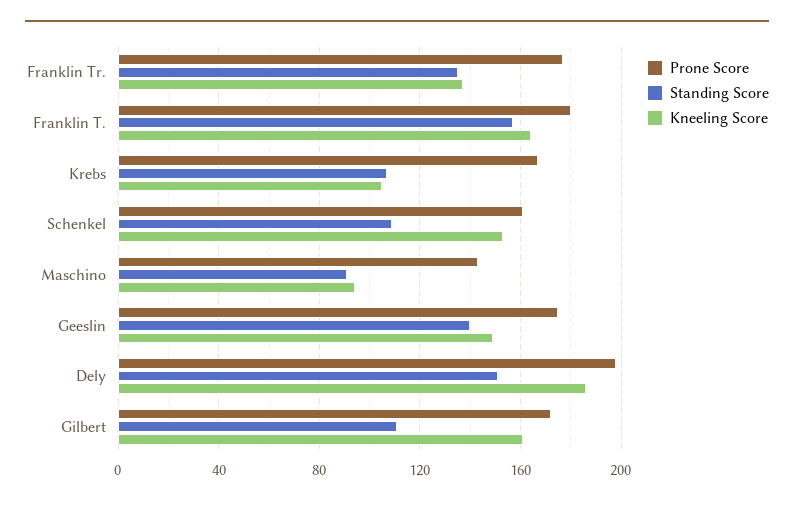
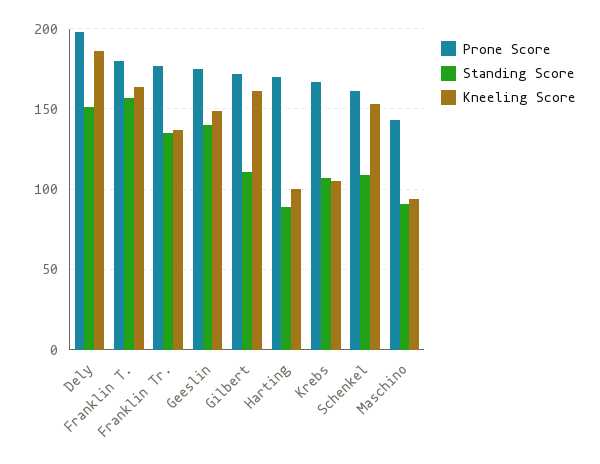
  {
    "Prone Score": {
      "Franklin Tr.": 175,
      "Franklin T.": 180,
      "Krebs": 165,
      "Schenkel": 160,
      "Maschino": 145,
      "Geeslin": 175,
      "Dely": 200,
-     "Gilbert": 170
+     "Gilbert": 170,
+     "Harting": 170
    },
    "Standing Score": {
      "Franklin Tr.": 135,
      "Franklin T.": 155,
      "Krebs": 105,
      "Schenkel": 110,
      "Maschino": 90,
      "Geeslin": 140,
      "Dely": 150,
-     "Gilbert": 110
+     "Gilbert": 110,
+     "Harting": 90
    },
    "Kneeling Score": {
      "Franklin Tr.": 135,
      "Franklin T.": 165,
      "Krebs": 105,
      "Schenkel": 155,
      "Maschino": 95,
      "Geeslin": 150,
      "Dely": 185,
-     "Gilbert": 160
+     "Gilbert": 160,
+     "Harting": 100
    }
  }

